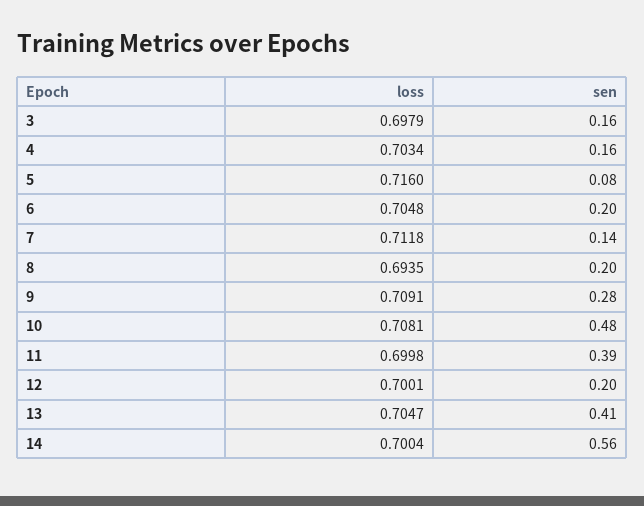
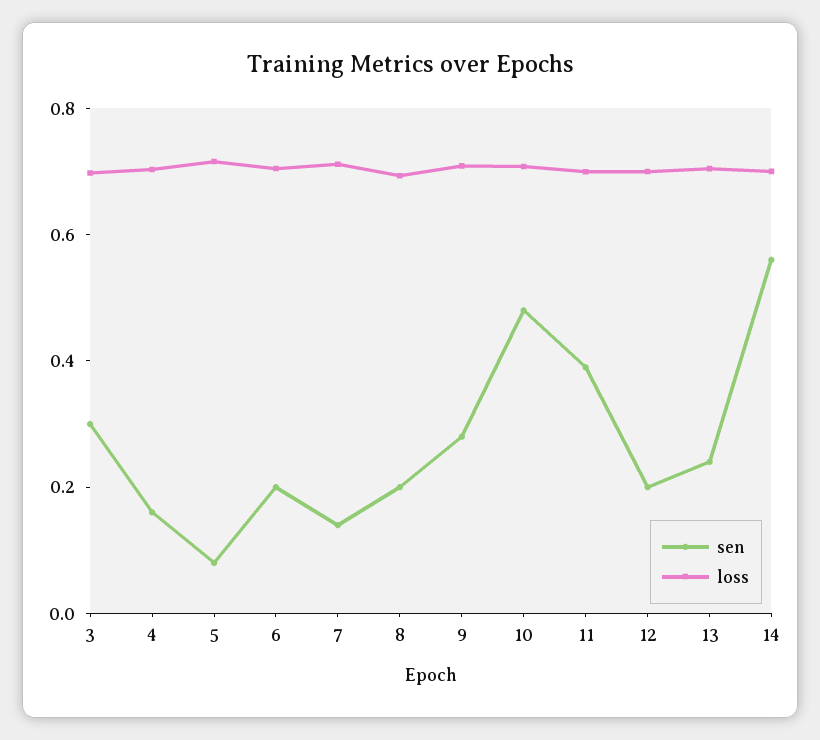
  {
    "loss": {
      "3": 0.6979,
      "4": 0.7034,
      "5": 0.716,
      "6": 0.7048,
      "7": 0.7118,
      "8": 0.6935,
      "9": 0.7091,
      "10": 0.7081,
      "11": 0.6998,
      "12": 0.7001,
      "13": 0.7047,
      "14": 0.7004
    },
    "sen": {
-     "3": 0.16,
+     "3": 0.3,
      "4": 0.16,
      "5": 0.08,
      "6": 0.2,
      "7": 0.14,
      "8": 0.2,
      "9": 0.28,
      "10": 0.48,
      "11": 0.39,
      "12": 0.2,
-     "13": 0.41,
+     "13": 0.25,
      "14": 0.56
    }
  }

